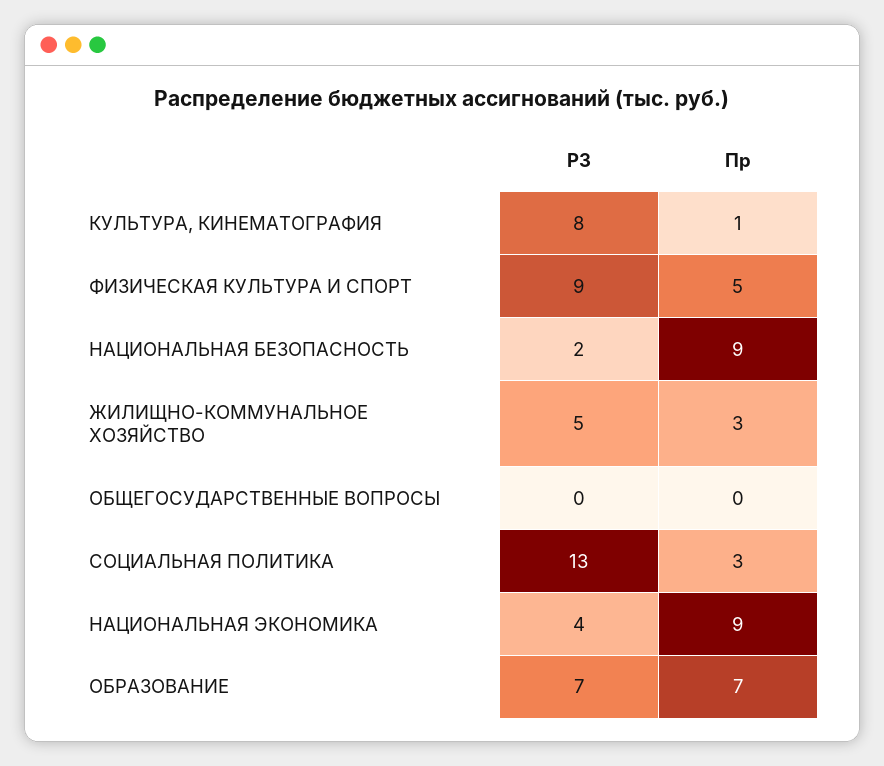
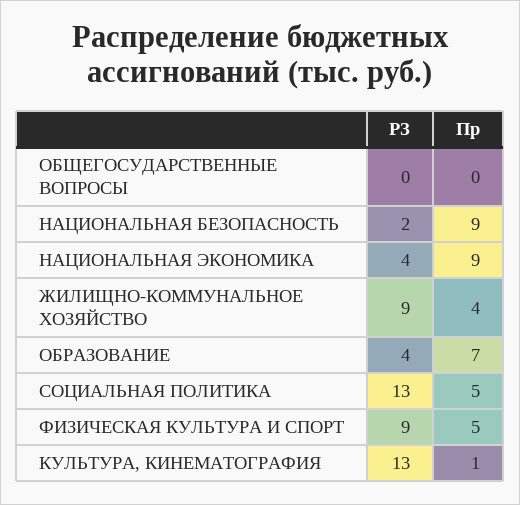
  {
    "РЗ": {
-     "КУЛЬТУРА, КИНЕМАТОГРАФИЯ": 8,
+     "КУЛЬТУРА, КИНЕМАТОГРАФИЯ": 13,
      "ФИЗИЧЕСКАЯ КУЛЬТУРА И СПОРТ": 9,
      "НАЦИОНАЛЬНАЯ БЕЗОПАСНОСТЬ": 2,
-     "ЖИЛИЩНО-КОММУНАЛЬНОЕ ХОЗЯЙСТВО": 5,
+     "ЖИЛИЩНО-КОММУНАЛЬНОЕ ХОЗЯЙСТВО": 9,
      "ОБЩЕГОСУДАРСТВЕННЫЕ ВОПРОСЫ": 0,
      "СОЦИАЛЬНАЯ ПОЛИТИКА": 13,
      "НАЦИОНАЛЬНАЯ ЭКОНОМИКА": 4,
-     "ОБРАЗОВАНИЕ": 7
+     "ОБРАЗОВАНИЕ": 4
    },
    "Пр": {
      "КУЛЬТУРА, КИНЕМАТОГРАФИЯ": 1,
      "ФИЗИЧЕСКАЯ КУЛЬТУРА И СПОРТ": 5,
      "НАЦИОНАЛЬНАЯ БЕЗОПАСНОСТЬ": 9,
-     "ЖИЛИЩНО-КОММУНАЛЬНОЕ ХОЗЯЙСТВО": 3,
+     "ЖИЛИЩНО-КОММУНАЛЬНОЕ ХОЗЯЙСТВО": 4,
      "ОБЩЕГОСУДАРСТВЕННЫЕ ВОПРОСЫ": 0,
-     "СОЦИАЛЬНАЯ ПОЛИТИКА": 3,
+     "СОЦИАЛЬНАЯ ПОЛИТИКА": 5,
      "НАЦИОНАЛЬНАЯ ЭКОНОМИКА": 9,
      "ОБРАЗОВАНИЕ": 7
    }
  }

